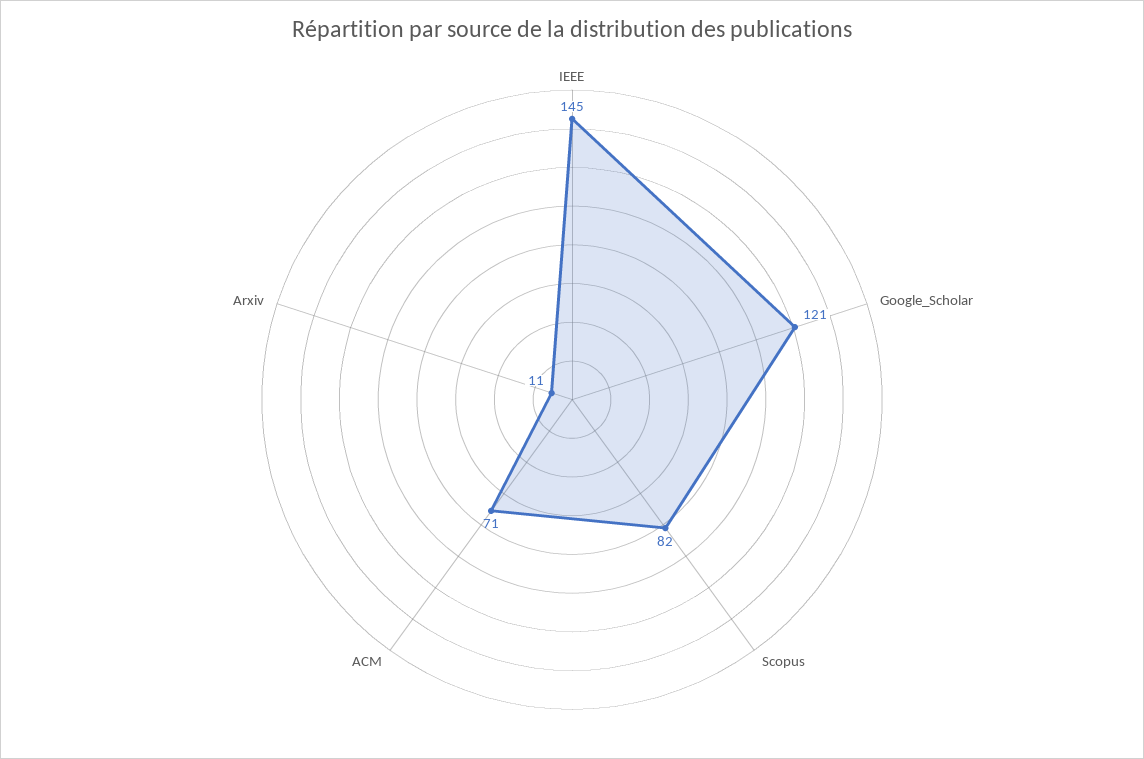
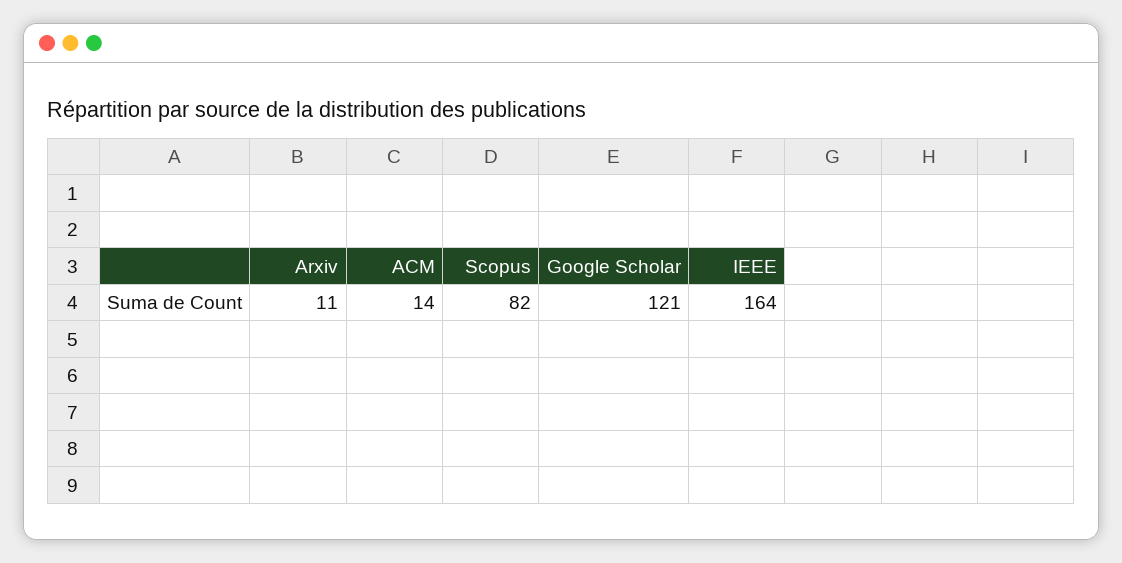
  {
-   "IEEE": 145,
+   "IEEE": 164,
    "Google_Scholar": 121,
    "Scopus": 82,
-   "ACM": 71,
+   "ACM": 14,
    "Arxiv": 11
  }

